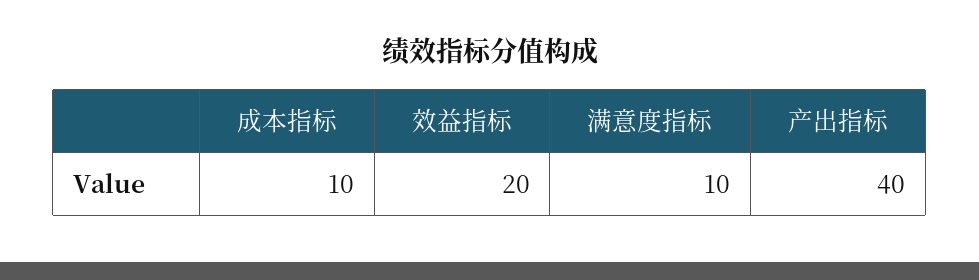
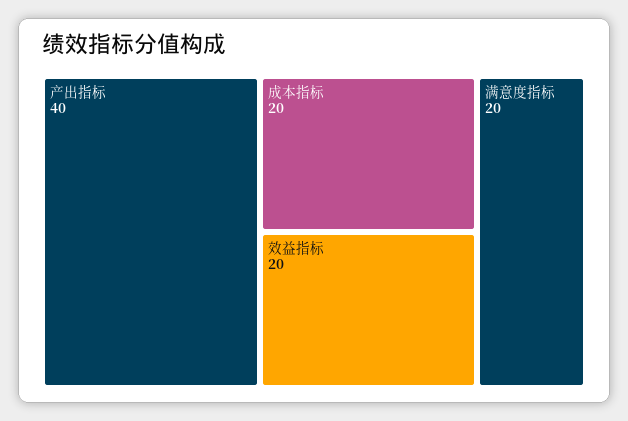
  {
-   "成本指标": 10,
+   "成本指标": 20,
    "效益指标": 20,
-   "满意度指标": 10,
+   "满意度指标": 20,
    "产出指标": 40
  }

